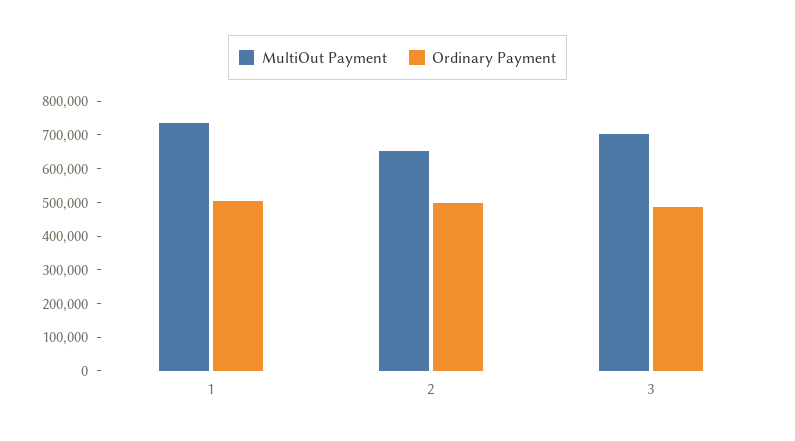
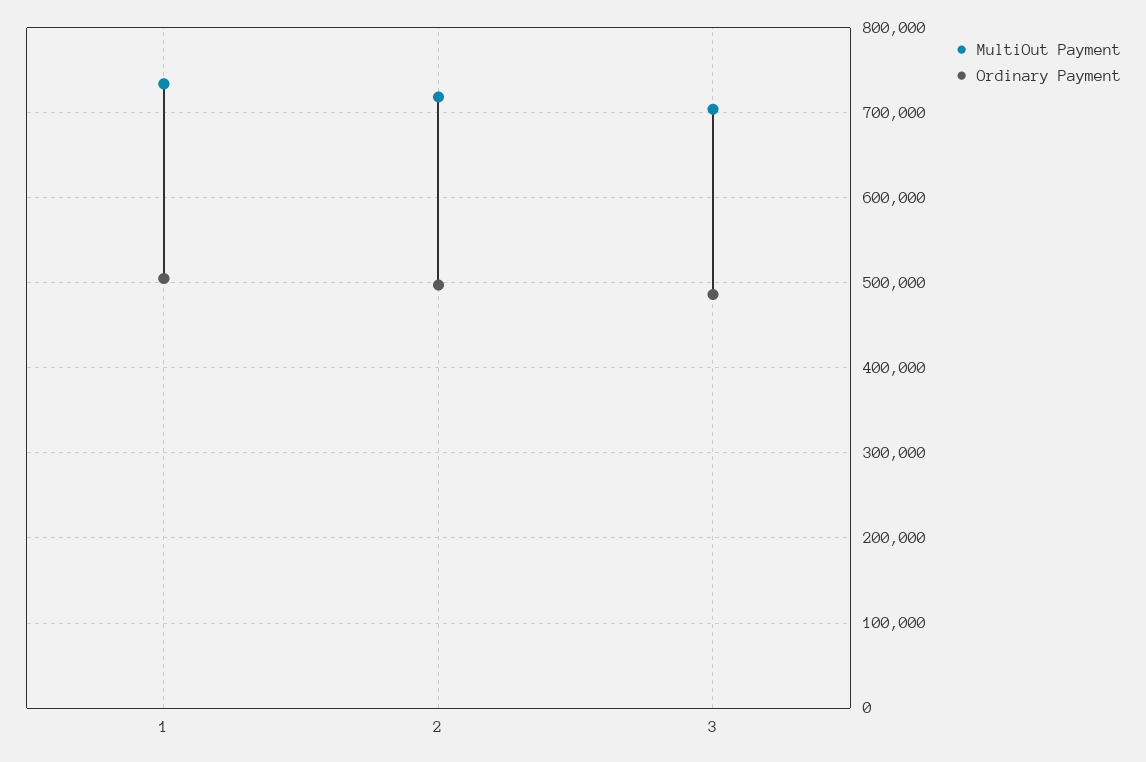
  {
    "MultiOut Payment": {
      "1": 730000,
-     "2": 650000,
+     "2": 720000,
      "3": 700000
    },
    "Ordinary Payment": {
      "1": 510000,
      "2": 500000,
      "3": 490000
    }
  }

